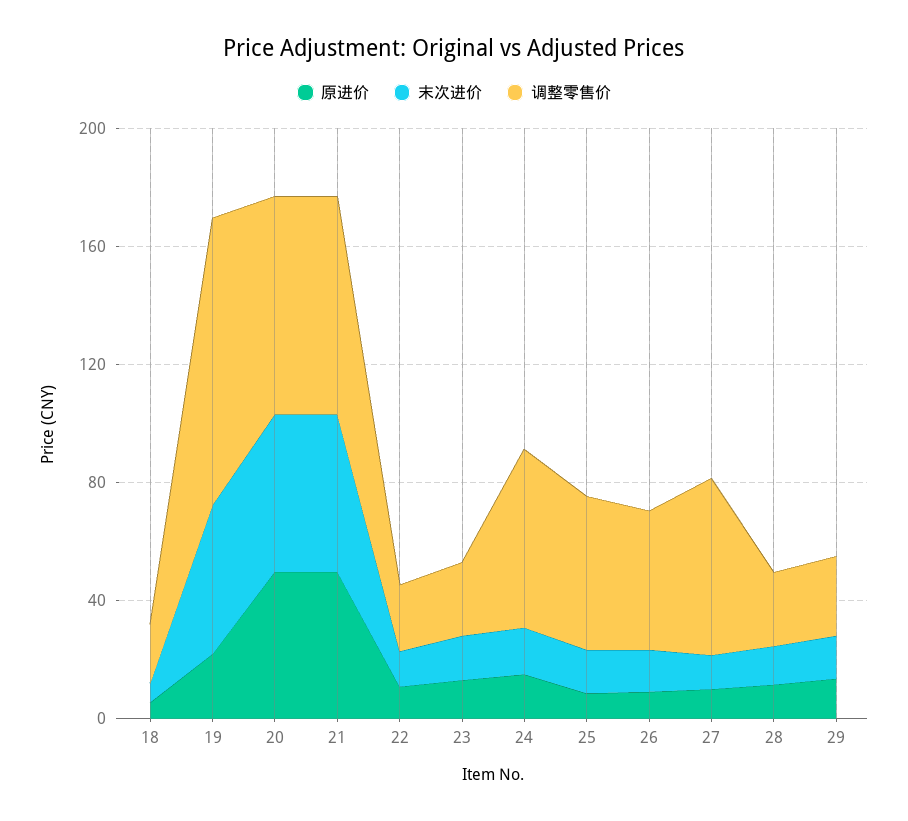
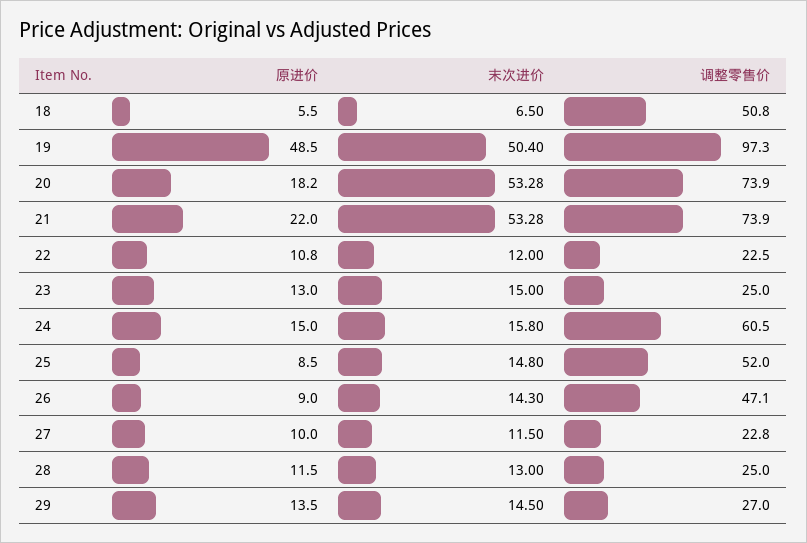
  {
    "原进价": {
      "18": 5.5,
-     "19": 20,
+     "19": 48.5,
-     "20": 50,
+     "20": 18.2,
-     "21": 50,
+     "21": 22,
      "22": 10.8,
      "23": 13,
      "24": 15,
      "25": 8.5,
      "26": 9,
      "27": 10,
      "28": 11.5,
      "29": 13.5
    },
    "末次进价": {
      "18": 6.5,
      "19": 50.4,
      "20": 53.28,
      "21": 53.28,
      "22": 12,
      "23": 15,
      "24": 15.8,
      "25": 14.8,
      "26": 14.3,
      "27": 11.5,
      "28": 13,
      "29": 14.5
    },
    "调整零售价": {
-     "18": 20,
+     "18": 50.8,
      "19": 97.3,
      "20": 73.9,
      "21": 73.9,
      "22": 22.5,
      "23": 25,
      "24": 60.5,
      "25": 52,
      "26": 47.1,
-     "27": 60,
+     "27": 22.8,
      "28": 25,
      "29": 27
    }
  }

